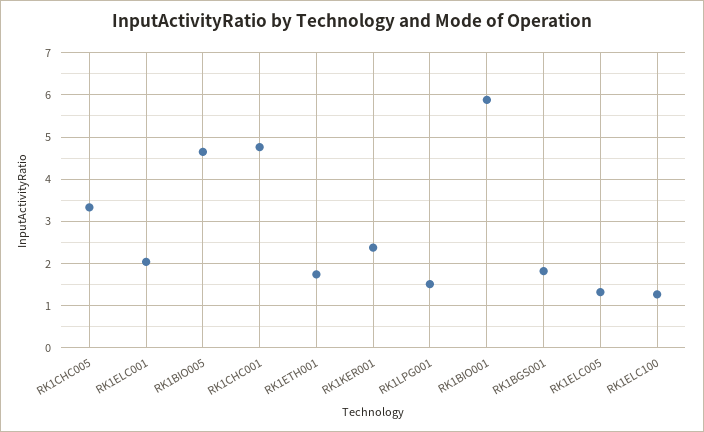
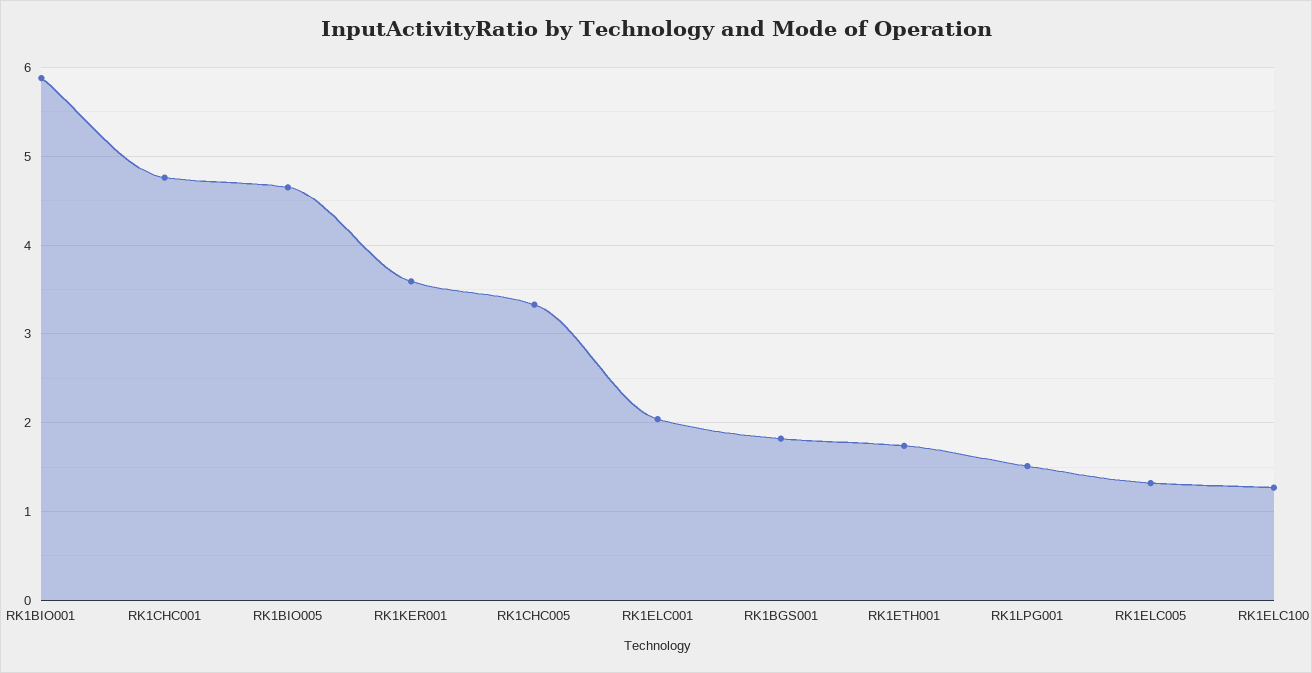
  {
    "RK1CHC005": 3.3,
    "RK1ELC001": 2,
    "RK1BIO005": 4.7,
    "RK1CHC001": 4.8,
    "RK1ETH001": 1.7,
-   "RK1KER001": 2.4,
+   "RK1KER001": 3.6,
    "RK1LPG001": 1.5,
    "RK1BIO001": 5.9,
    "RK1BGS001": 1.8,
    "RK1ELC005": 1.3,
    "RK1ELC100": 1.3
  }

